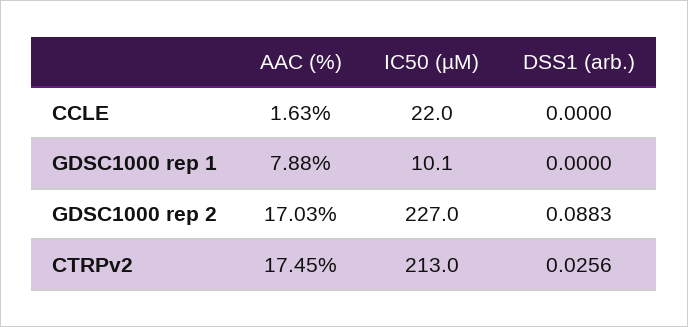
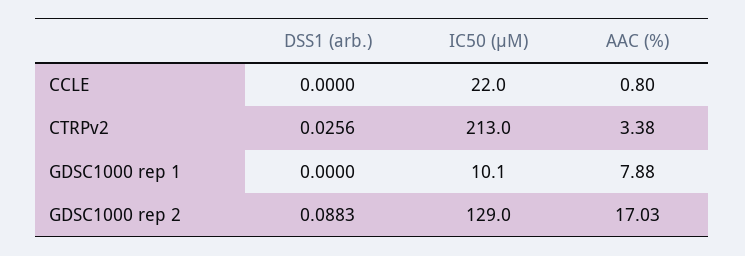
  {
    "AAC (%)": {
-     "CCLE": 1.63,
+     "CCLE": 0.8,
      "GDSC1000 rep 1": 7.88,
      "GDSC1000 rep 2": 17.03,
-     "CTRPv2": 17.45
+     "CTRPv2": 3.38
    },
    "IC50 (µM)": {
      "CCLE": 22,
      "GDSC1000 rep 1": 10.1,
-     "GDSC1000 rep 2": 227,
+     "GDSC1000 rep 2": 129,
      "CTRPv2": 213
    },
    "DSS1 (arb.)": {
      "CCLE": 0,
      "GDSC1000 rep 1": 0,
      "GDSC1000 rep 2": 0.0883,
      "CTRPv2": 0.0256
    }
  }

